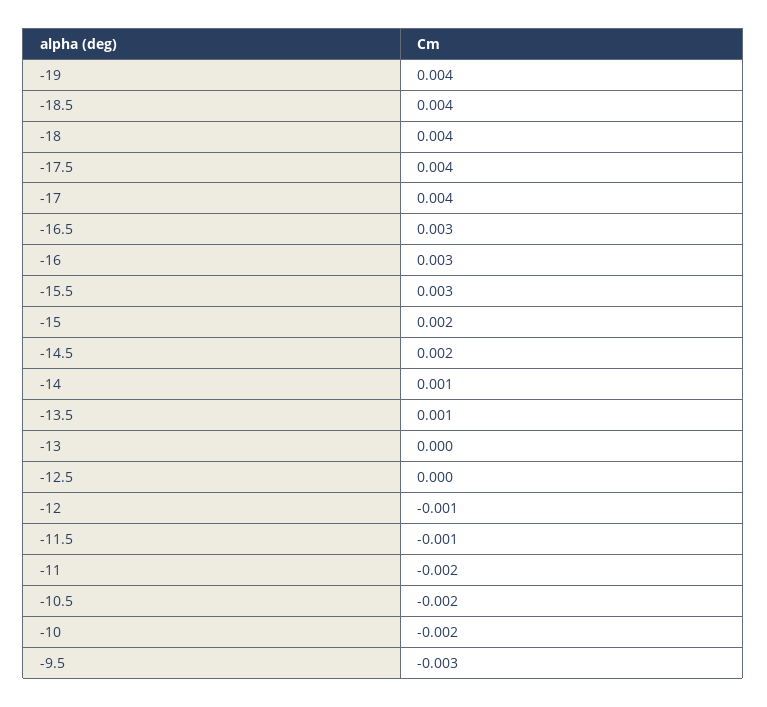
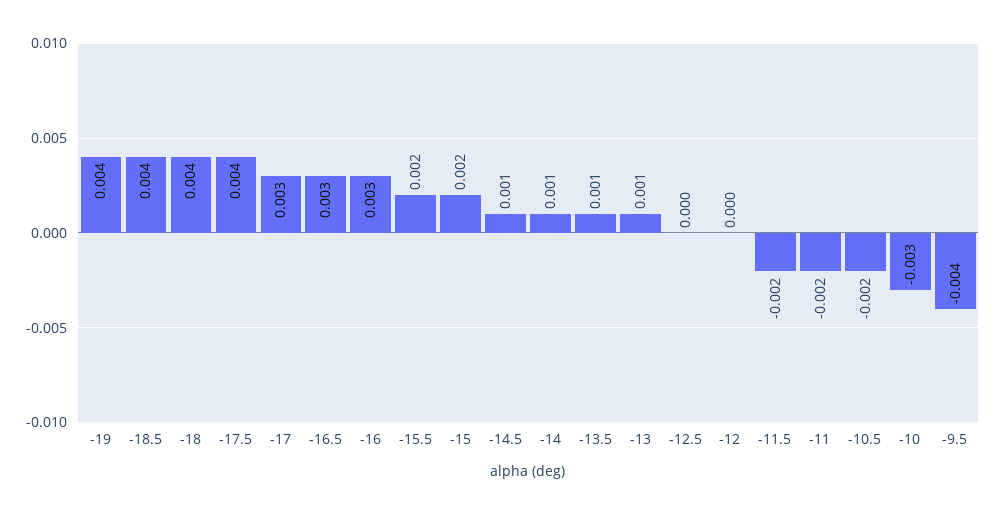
  {
    "-19": 0.004,
    "-18.5": 0.004,
    "-18": 0.004,
    "-17.5": 0.004,
-   "-17": 0.004,
+   "-17": 0.003,
    "-16.5": 0.003,
    "-16": 0.003,
-   "-15.5": 0.003,
+   "-15.5": 0.002,
    "-15": 0.002,
-   "-14.5": 0.002,
+   "-14.5": 0.001,
    "-14": 0.001,
    "-13.5": 0.001,
-   "-13": 0,
+   "-13": 0.001,
    "-12.5": 0,
-   "-12": -0.001,
+   "-12": 0,
-   "-11.5": -0.001,
+   "-11.5": -0.002,
    "-11": -0.002,
    "-10.5": -0.002,
-   "-10": -0.002,
+   "-10": -0.003,
-   "-9.5": -0.003
+   "-9.5": -0.004
  }

